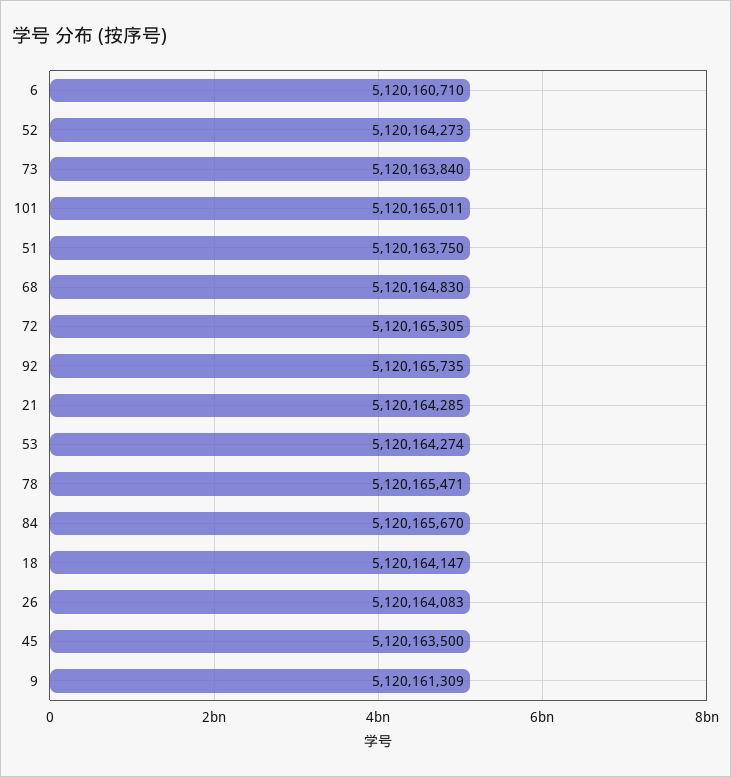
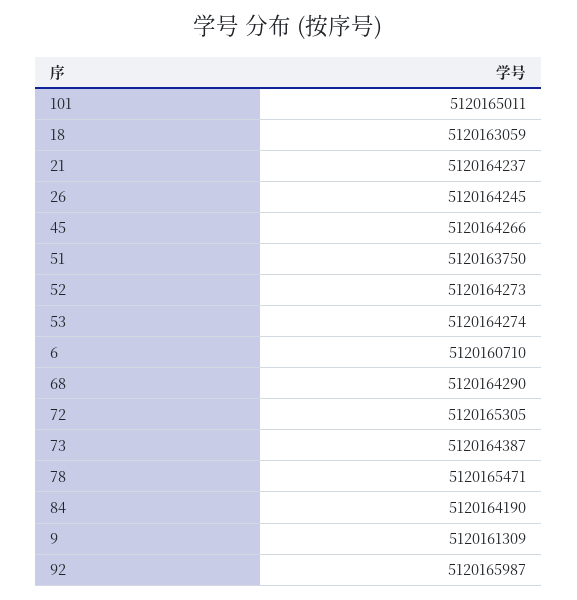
  {
    "6": 5120160710,
    "52": 5120164273,
-   "73": 5120163840,
+   "73": 5120164387,
    "101": 5120165011,
    "51": 5120163750,
-   "68": 5120164830,
+   "68": 5120164290,
    "72": 5120165305,
-   "92": 5120165735,
+   "92": 5120165987,
-   "21": 5120164285,
+   "21": 5120164237,
    "53": 5120164274,
    "78": 5120165471,
-   "84": 5120165670,
+   "84": 5120164190,
-   "18": 5120164147,
+   "18": 5120163059,
-   "26": 5120164083,
+   "26": 5120164245,
-   "45": 5120163500,
+   "45": 5120164266,
    "9": 5120161309
  }

